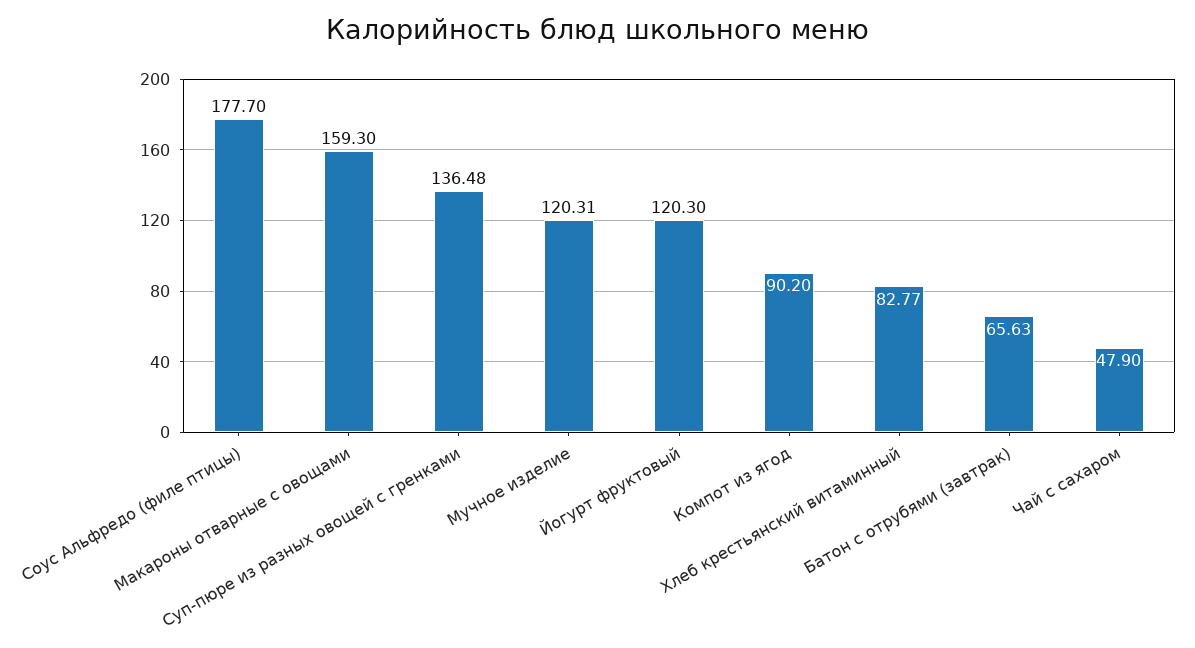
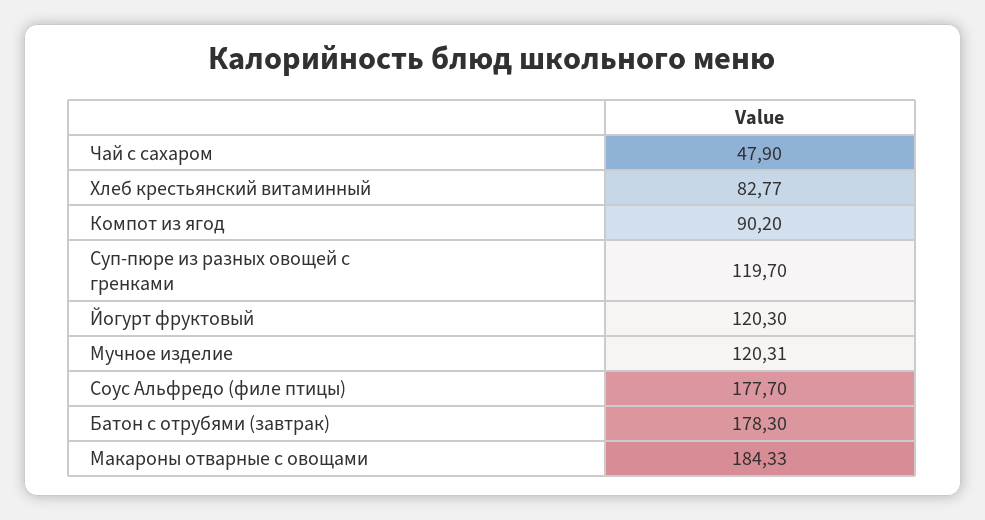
  {
    "Соус Альфредо (филе птицы)": 177.7,
-   "Макароны отварные с овощами": 159.3,
+   "Макароны отварные с овощами": 184.33,
-   "Суп-пюре из разных овощей с гренками": 136.48,
+   "Суп-пюре из разных овощей с гренками": 119.7,
    "Мучное изделие": 120.31,
    "Йогурт фруктовый": 120.3,
    "Компот из ягод": 90.2,
    "Хлеб крестьянский витаминный": 82.77,
-   "Батон с отрубями (завтрак)": 65.63,
+   "Батон с отрубями (завтрак)": 178.3,
    "Чай с сахаром": 47.9
  }

